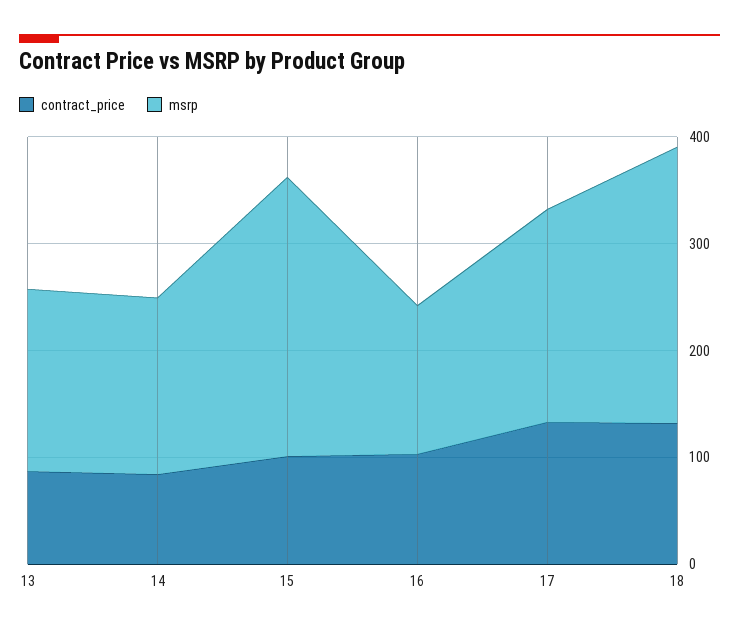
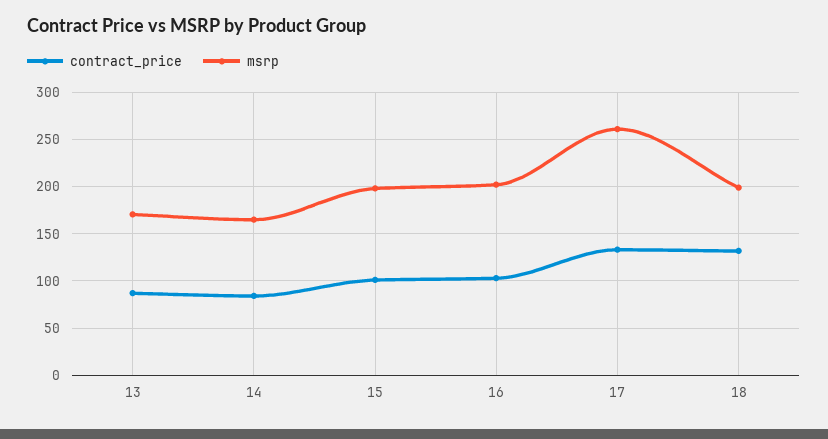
  {
    "contract_price": {
      "13": 90,
      "14": 80,
      "15": 100,
      "16": 100,
      "17": 130,
      "18": 130
    },
    "msrp": {
      "13": 170,
      "14": 170,
-     "15": 260,
+     "15": 200,
-     "16": 140,
+     "16": 200,
-     "17": 200,
+     "17": 260,
-     "18": 260
+     "18": 200
    }
  }

